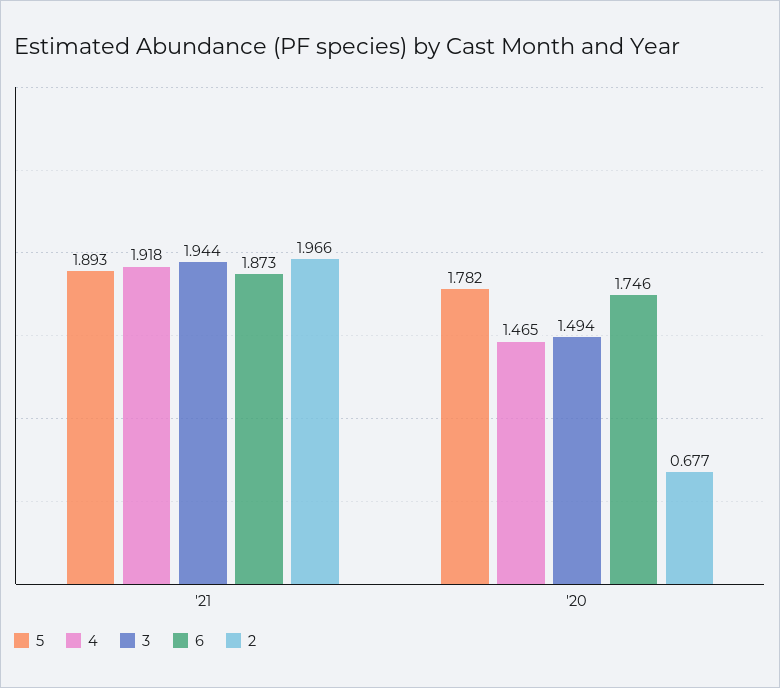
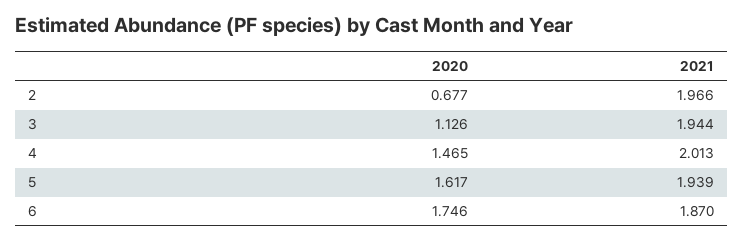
  {
    "5": {
-     "'21": 1.893,
+     "'21": 1.939,
-     "'20": 1.782
+     "'20": 1.617
    },
    "4": {
-     "'21": 1.918,
+     "'21": 2.013,
      "'20": 1.465
    },
    "3": {
      "'21": 1.944,
-     "'20": 1.494
+     "'20": 1.126
    },
    "6": {
-     "'21": 1.873,
+     "'21": 1.87,
      "'20": 1.746
    },
    "2": {
      "'21": 1.966,
      "'20": 0.677
    }
  }

